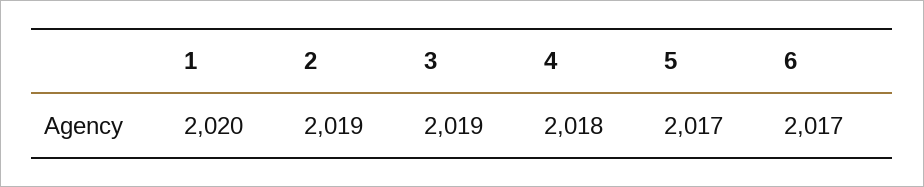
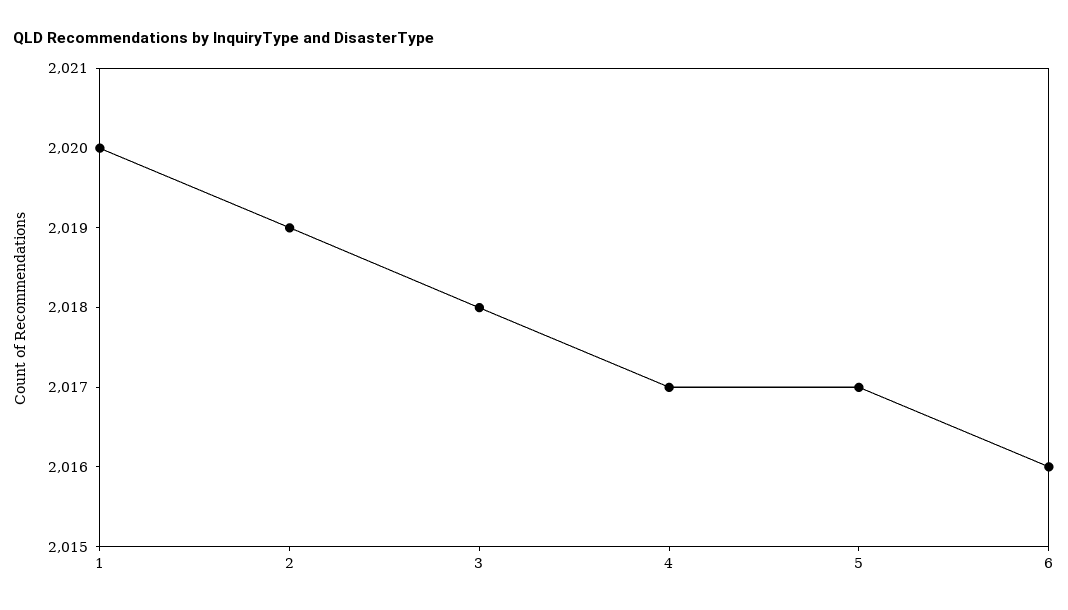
  {
    "1": 2020,
    "2": 2019,
-   "3": 2019,
+   "3": 2018,
-   "4": 2018,
+   "4": 2017,
    "5": 2017,
-   "6": 2017
+   "6": 2016
  }

